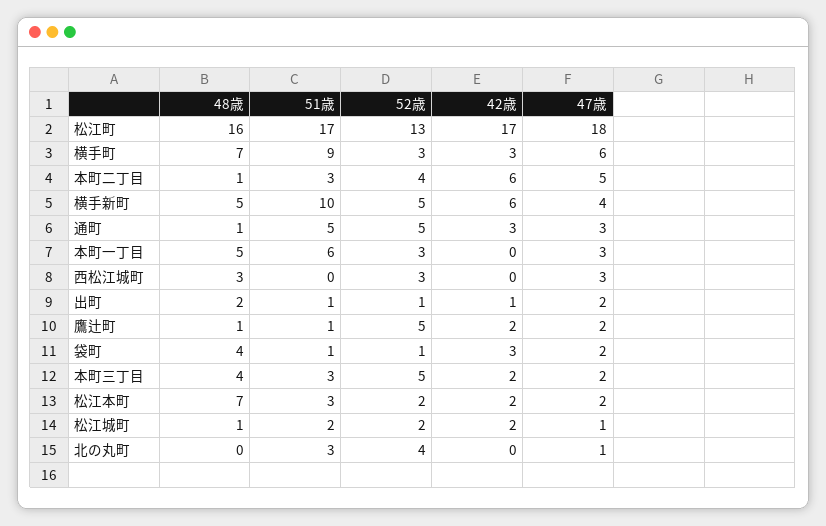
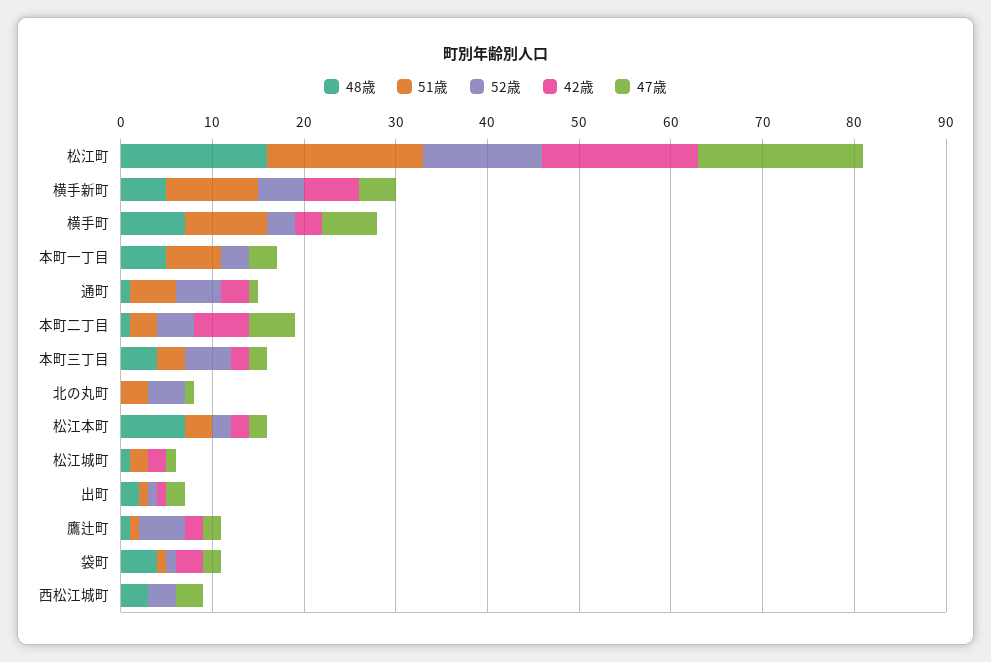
  {
    "48歳": {
      "松江町": 16,
      "横手町": 7,
      "本町二丁目": 1,
      "横手新町": 5,
      "通町": 1,
      "本町一丁目": 5,
      "西松江城町": 3,
      "出町": 2,
      "鷹辻町": 1,
      "袋町": 4,
      "本町三丁目": 4,
      "松江本町": 7,
      "松江城町": 1,
      "北の丸町": 0
    },
    "51歳": {
      "松江町": 17,
      "横手町": 9,
      "本町二丁目": 3,
      "横手新町": 10,
      "通町": 5,
      "本町一丁目": 6,
      "西松江城町": 0,
      "出町": 1,
      "鷹辻町": 1,
      "袋町": 1,
      "本町三丁目": 3,
      "松江本町": 3,
      "松江城町": 2,
      "北の丸町": 3
    },
    "52歳": {
      "松江町": 13,
      "横手町": 3,
      "本町二丁目": 4,
      "横手新町": 5,
      "通町": 5,
      "本町一丁目": 3,
      "西松江城町": 3,
      "出町": 1,
      "鷹辻町": 5,
      "袋町": 1,
      "本町三丁目": 5,
      "松江本町": 2,
-     "松江城町": 2,
+     "松江城町": 0,
      "北の丸町": 4
    },
    "42歳": {
      "松江町": 17,
      "横手町": 3,
      "本町二丁目": 6,
      "横手新町": 6,
      "通町": 3,
      "本町一丁目": 0,
      "西松江城町": 0,
      "出町": 1,
      "鷹辻町": 2,
      "袋町": 3,
      "本町三丁目": 2,
      "松江本町": 2,
      "松江城町": 2,
      "北の丸町": 0
    },
    "47歳": {
      "松江町": 18,
      "横手町": 6,
      "本町二丁目": 5,
      "横手新町": 4,
-     "通町": 3,
+     "通町": 1,
      "本町一丁目": 3,
      "西松江城町": 3,
      "出町": 2,
      "鷹辻町": 2,
      "袋町": 2,
      "本町三丁目": 2,
      "松江本町": 2,
      "松江城町": 1,
      "北の丸町": 1
    }
  }

